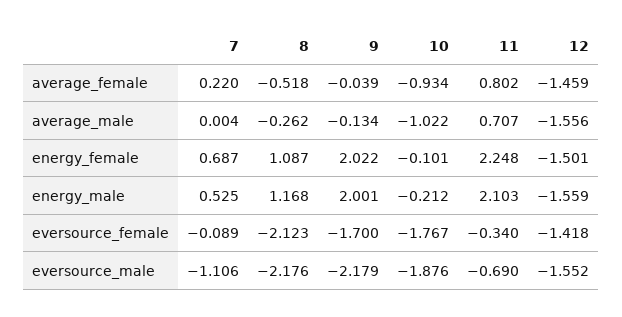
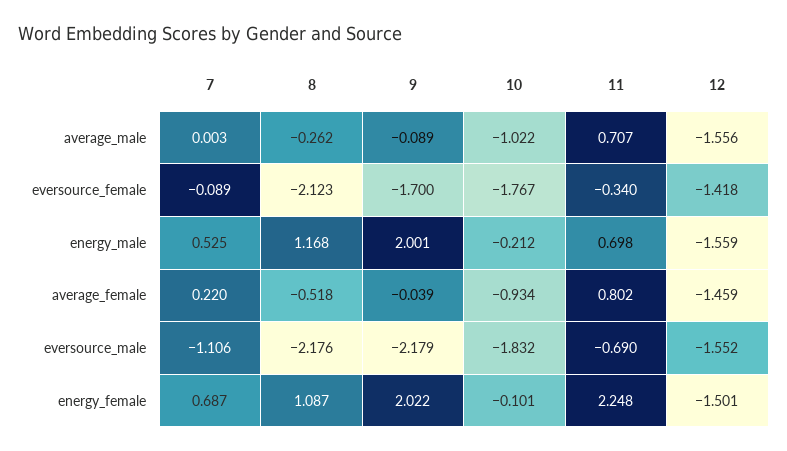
  {
    "7": {
      "average_female": 0.22,
-     "average_male": 0.004,
+     "average_male": 0.003,
      "energy_female": 0.687,
      "energy_male": 0.525,
      "eversource_female": -0.089,
      "eversource_male": -1.106
    },
    "8": {
      "average_female": -0.518,
      "average_male": -0.262,
      "energy_female": 1.087,
      "energy_male": 1.168,
      "eversource_female": -2.123,
      "eversource_male": -2.176
    },
    "9": {
      "average_female": -0.039,
-     "average_male": -0.134,
+     "average_male": -0.089,
      "energy_female": 2.022,
      "energy_male": 2.001,
      "eversource_female": -1.7,
      "eversource_male": -2.179
    },
    "10": {
      "average_female": -0.934,
      "average_male": -1.022,
      "energy_female": -0.101,
      "energy_male": -0.212,
      "eversource_female": -1.767,
-     "eversource_male": -1.876
+     "eversource_male": -1.832
    },
    "11": {
      "average_female": 0.802,
      "average_male": 0.707,
      "energy_female": 2.248,
-     "energy_male": 2.103,
+     "energy_male": 0.698,
      "eversource_female": -0.34,
      "eversource_male": -0.69
    },
    "12": {
      "average_female": -1.459,
      "average_male": -1.556,
      "energy_female": -1.501,
      "energy_male": -1.559,
      "eversource_female": -1.418,
      "eversource_male": -1.552
    }
  }

